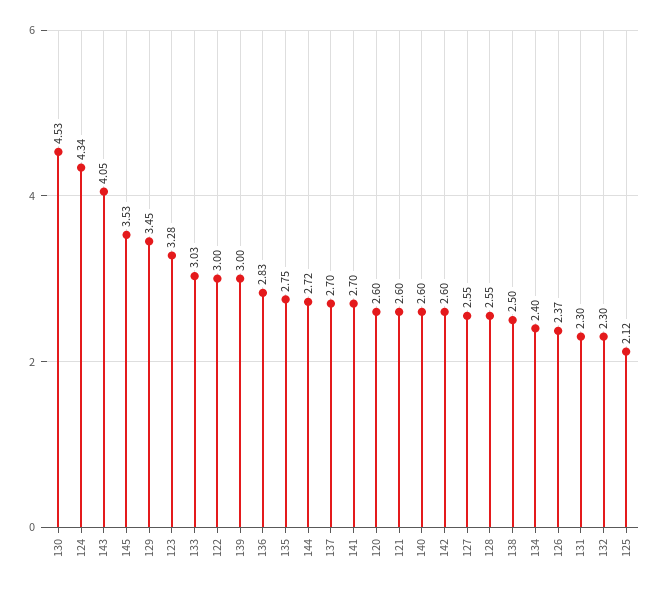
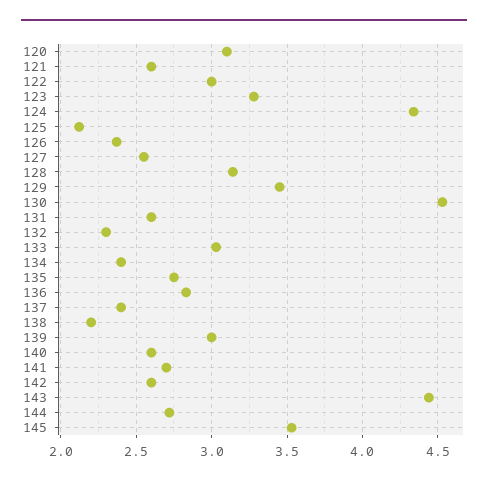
  {
    "130": 4.53,
    "124": 4.34,
-   "143": 4.05,
+   "143": 4.45,
    "145": 3.53,
    "129": 3.45,
    "123": 3.28,
    "133": 3.03,
    "122": 3,
    "139": 3,
    "136": 2.83,
    "135": 2.75,
    "144": 2.72,
-   "137": 2.7,
+   "137": 2.4,
    "141": 2.7,
-   "120": 2.6,
+   "120": 3.1,
    "121": 2.6,
    "140": 2.6,
    "142": 2.6,
    "127": 2.55,
-   "128": 2.55,
+   "128": 3.15,
-   "138": 2.5,
+   "138": 2.2,
    "134": 2.4,
    "126": 2.37,
-   "131": 2.3,
+   "131": 2.6,
    "132": 2.3,
    "125": 2.12
  }

